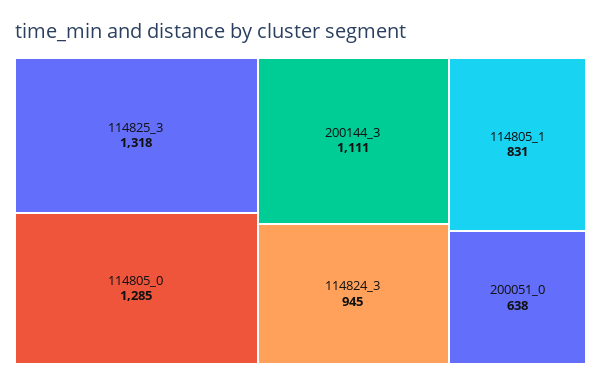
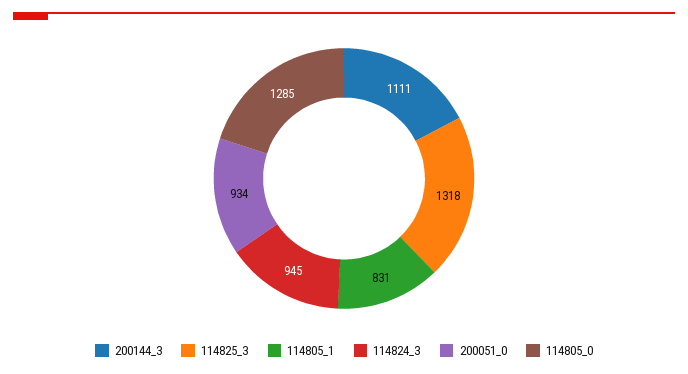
  {
    "114825_3": 1318,
    "114805_0": 1285,
    "200144_3": 1111,
    "114824_3": 945,
    "114805_1": 831,
-   "200051_0": 638
+   "200051_0": 934
  }

